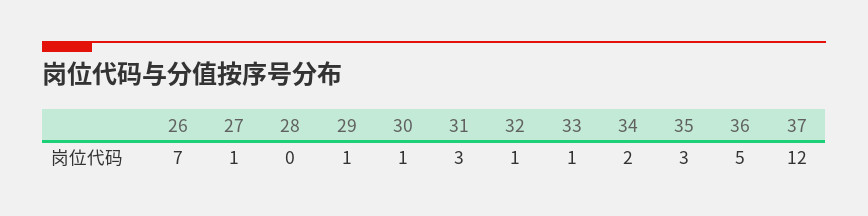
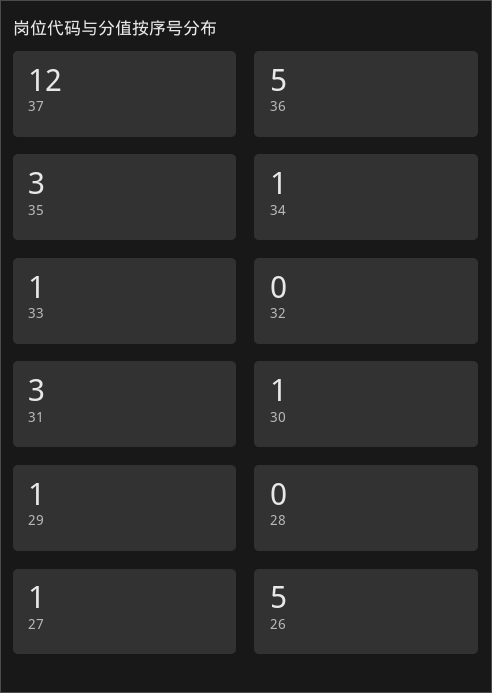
  {
-   "26": 7,
+   "26": 5,
    "27": 1,
    "28": 0,
    "29": 1,
    "30": 1,
    "31": 3,
-   "32": 1,
+   "32": 0,
    "33": 1,
-   "34": 2,
+   "34": 1,
    "35": 3,
    "36": 5,
    "37": 12
  }

